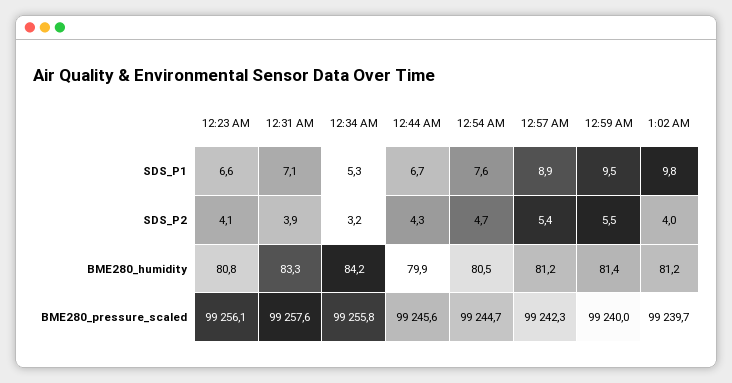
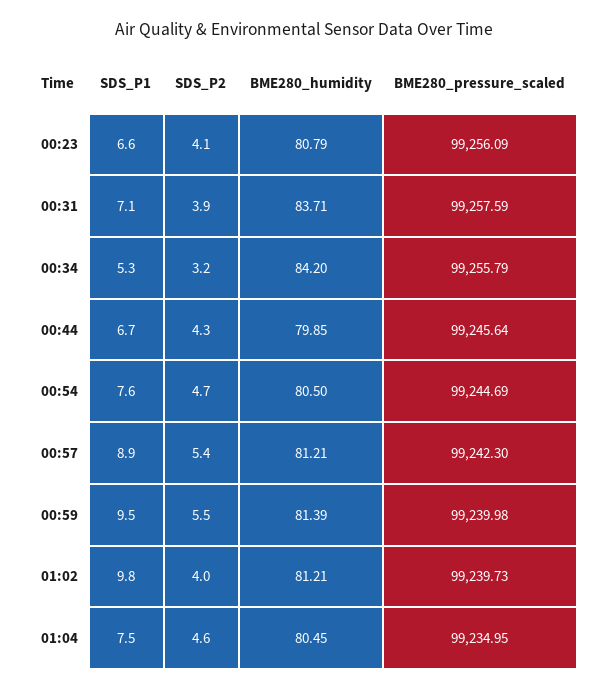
  {
    "12:23 AM": {
      "SDS_P1": 6.6,
      "SDS_P2": 4.1,
      "BME280_humidity": 80.79,
      "BME280_pressure_scaled": 99256.09
    },
    "12:31 AM": {
      "SDS_P1": 7.1,
      "SDS_P2": 3.9,
-     "BME280_humidity": 83.3,
+     "BME280_humidity": 83.71,
      "BME280_pressure_scaled": 99257.59
    },
    "12:34 AM": {
      "SDS_P1": 5.3,
      "SDS_P2": 3.2,
      "BME280_humidity": 84.2,
      "BME280_pressure_scaled": 99255.79
    },
    "12:44 AM": {
      "SDS_P1": 6.7,
      "SDS_P2": 4.3,
      "BME280_humidity": 79.85,
      "BME280_pressure_scaled": 99245.64
    },
    "12:54 AM": {
      "SDS_P1": 7.6,
      "SDS_P2": 4.7,
      "BME280_humidity": 80.5,
      "BME280_pressure_scaled": 99244.69
    },
    "12:57 AM": {
      "SDS_P1": 8.9,
      "SDS_P2": 5.4,
      "BME280_humidity": 81.21,
      "BME280_pressure_scaled": 99242.3
    },
    "12:59 AM": {
      "SDS_P1": 9.5,
      "SDS_P2": 5.5,
      "BME280_humidity": 81.39,
      "BME280_pressure_scaled": 99239.98
    },
    "1:02 AM": {
      "SDS_P1": 9.8,
      "SDS_P2": 4,
      "BME280_humidity": 81.21,
      "BME280_pressure_scaled": 99239.73
-   }
+   },
+   "01:04": {
+     "SDS_P1": 7.5,
+     "SDS_P2": 4.6,
+     "BME280_humidity": 80.45,
+     "BME280_pressure_scaled": 99234.95
+   }
  }

